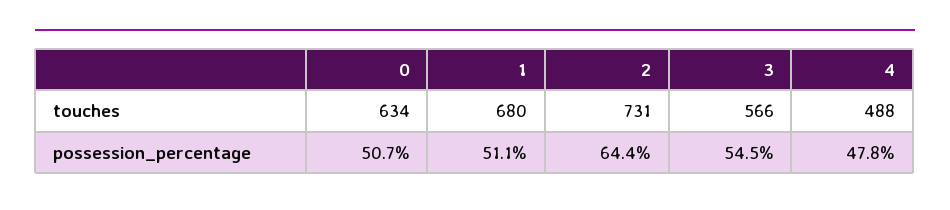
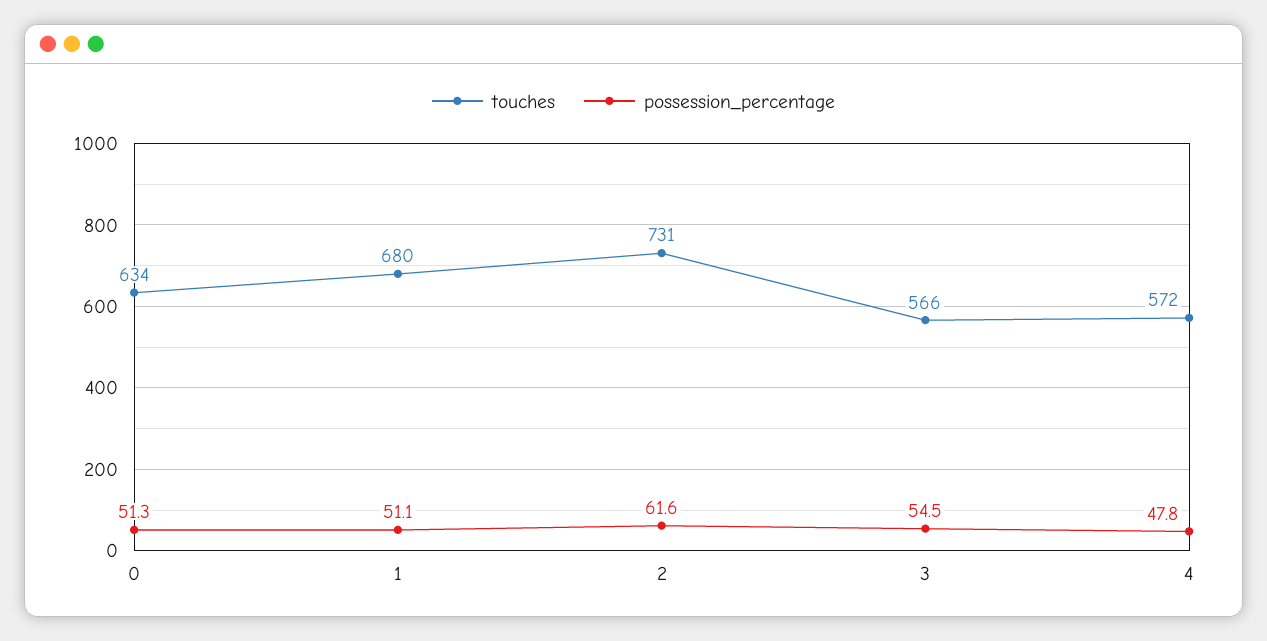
  {
    "touches": {
      "0": 634,
      "1": 680,
      "2": 731,
      "3": 566,
-     "4": 488
+     "4": 572
    },
    "possession_percentage": {
-     "0": 50.7,
+     "0": 51.3,
      "1": 51.1,
-     "2": 64.4,
+     "2": 61.6,
      "3": 54.5,
      "4": 47.8
    }
  }

